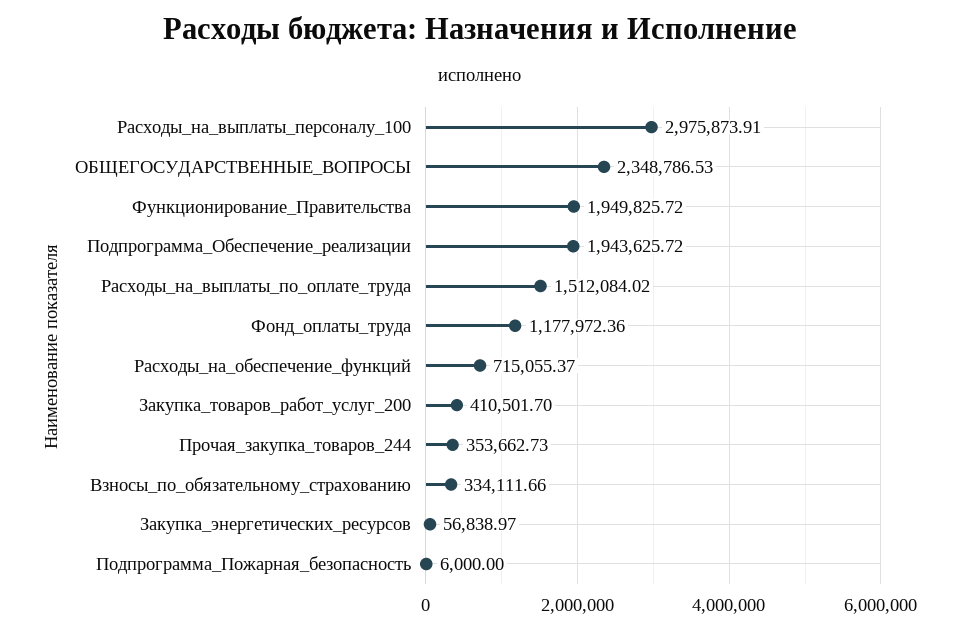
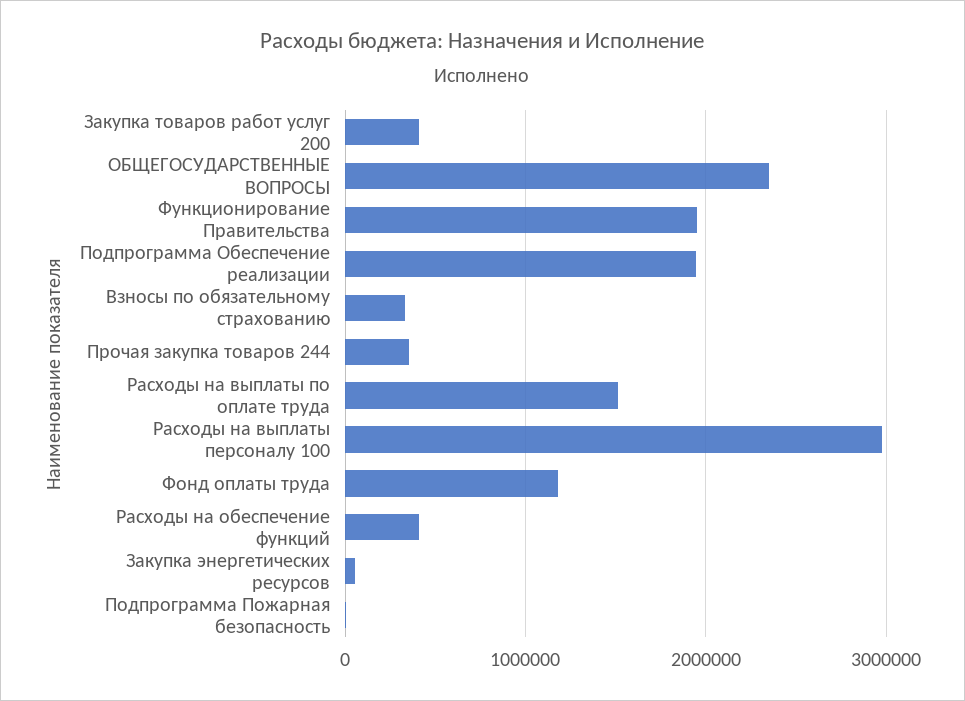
  {
    "Расходы_на_выплаты_персоналу_100": 2975873.91,
    "ОБЩЕГОСУДАРСТВЕННЫЕ_ВОПРОСЫ": 2348786.53,
    "Функционирование_Правительства": 1949825.72,
    "Подпрограмма_Обеспечение_реализации": 1943625.72,
    "Расходы_на_выплаты_по_оплате_труда": 1512084.02,
    "Фонд_оплаты_труда": 1177972.36,
-   "Расходы_на_обеспечение_функций": 715055.37,
+   "Расходы_на_обеспечение_функций": 400000,
    "Закупка_товаров_работ_услуг_200": 410501.7,
    "Прочая_закупка_товаров_244": 353662.73,
    "Взносы_по_обязательному_страхованию": 334111.66,
    "Закупка_энергетических_ресурсов": 56838.97,
    "Подпрограмма_Пожарная_безопасность": 6000
  }

